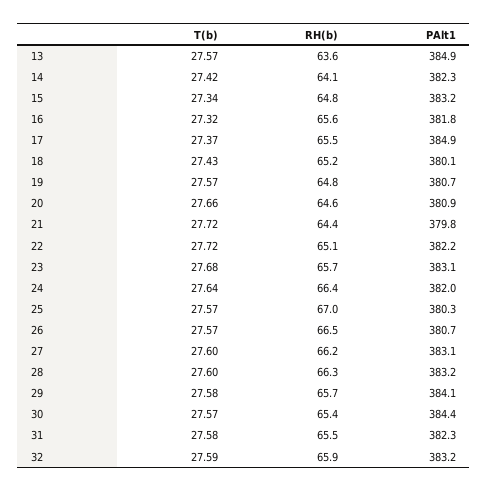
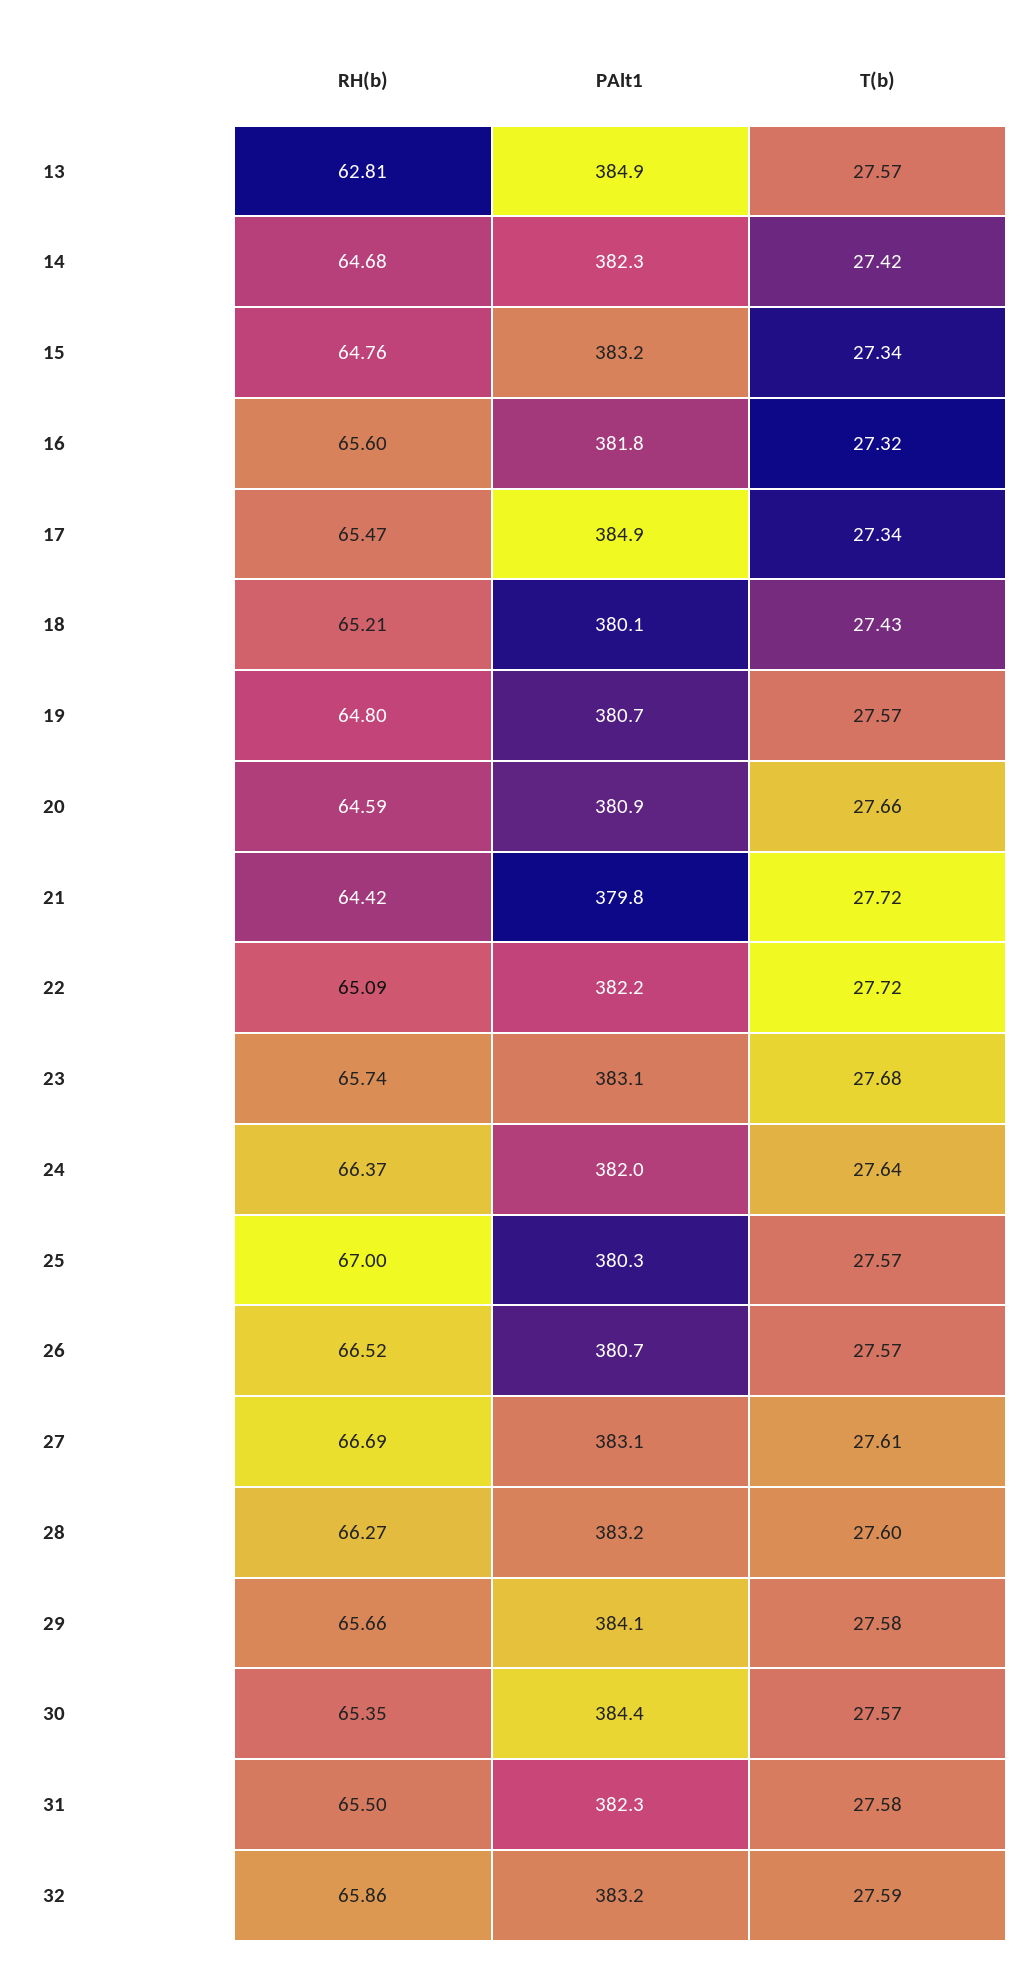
  {
    "T(b)": {
      "13": 27.57,
      "14": 27.42,
      "15": 27.34,
      "16": 27.32,
-     "17": 27.37,
+     "17": 27.34,
      "18": 27.43,
      "19": 27.57,
      "20": 27.66,
      "21": 27.72,
      "22": 27.72,
      "23": 27.68,
      "24": 27.64,
      "25": 27.57,
      "26": 27.57,
-     "27": 27.6,
+     "27": 27.61,
      "28": 27.6,
      "29": 27.58,
      "30": 27.57,
      "31": 27.58,
      "32": 27.59
    },
    "RH(b)": {
-     "13": 63.6,
+     "13": 62.81,
-     "14": 64.1,
+     "14": 64.68,
      "15": 64.76,
      "16": 65.6,
      "17": 65.47,
      "18": 65.21,
      "19": 64.8,
      "20": 64.59,
      "21": 64.42,
      "22": 65.09,
      "23": 65.74,
      "24": 66.37,
      "25": 67,
      "26": 66.52,
-     "27": 66.2,
+     "27": 66.69,
      "28": 66.27,
      "29": 65.66,
      "30": 65.35,
      "31": 65.5,
      "32": 65.86
    },
    "PAlt1": {
      "13": 384.9,
      "14": 382.3,
      "15": 383.2,
      "16": 381.8,
      "17": 384.9,
      "18": 380.1,
      "19": 380.7,
      "20": 380.9,
      "21": 379.8,
      "22": 382.2,
      "23": 383.1,
      "24": 382,
      "25": 380.3,
      "26": 380.7,
      "27": 383.1,
      "28": 383.2,
      "29": 384.1,
      "30": 384.4,
      "31": 382.3,
      "32": 383.2
    }
  }

